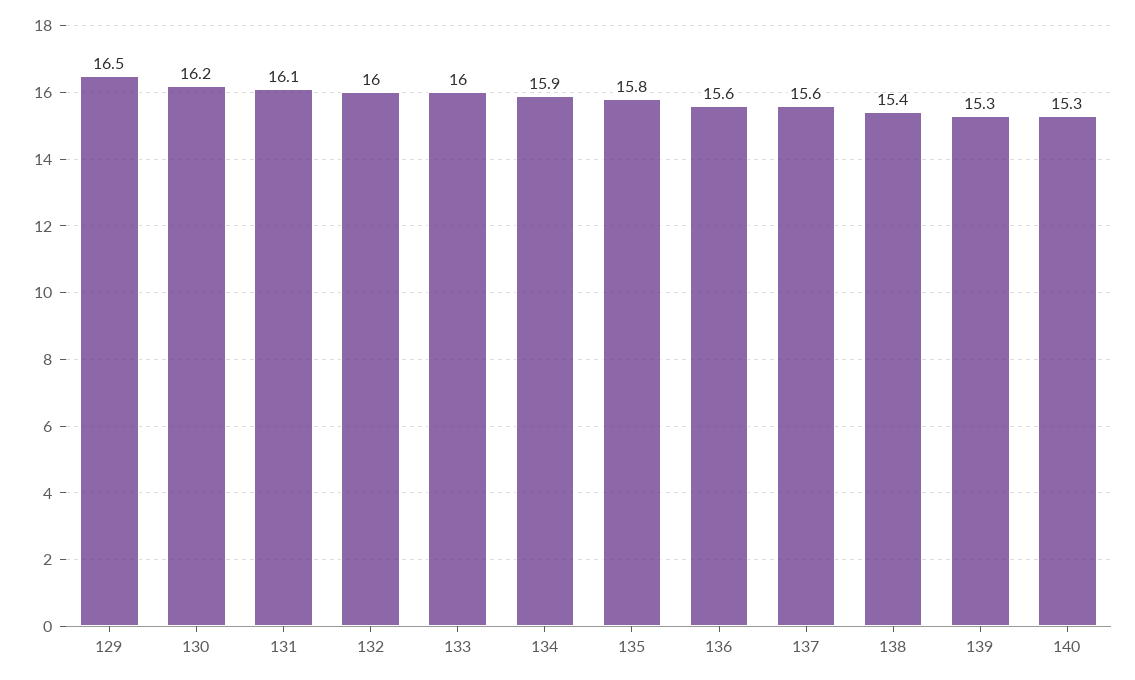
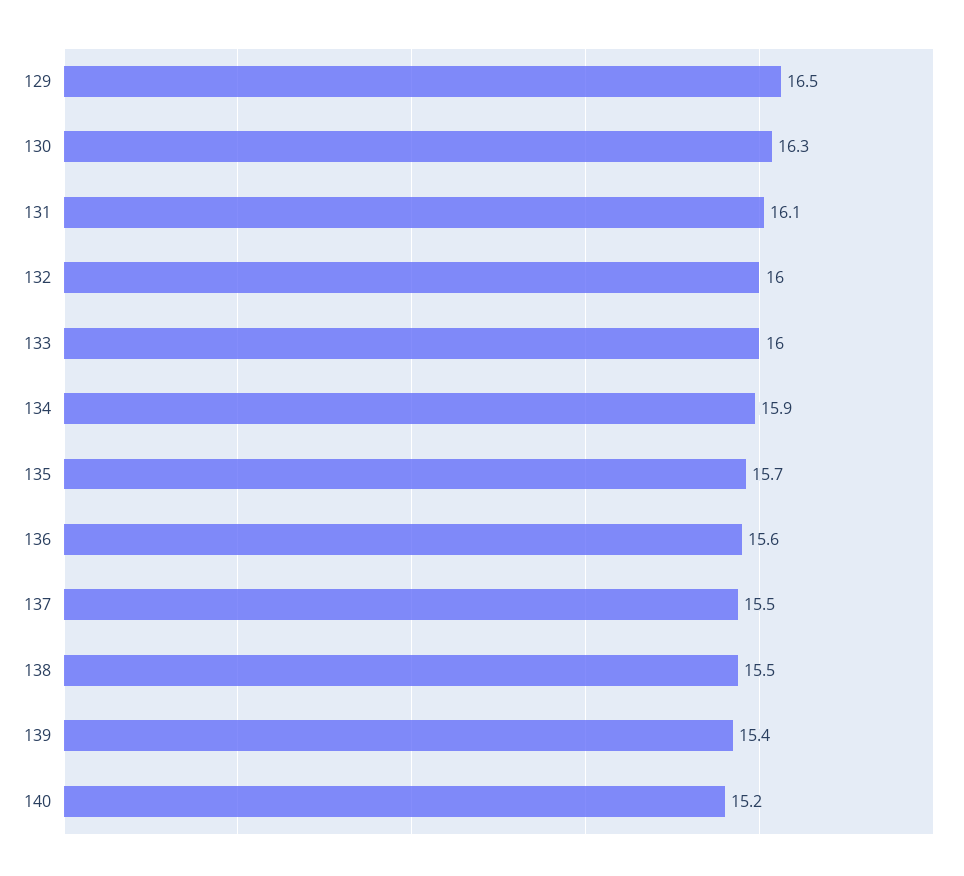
  {
    "129": 16.5,
-   "130": 16.2,
+   "130": 16.3,
    "131": 16.1,
    "132": 16,
    "133": 16,
    "134": 15.9,
-   "135": 15.8,
+   "135": 15.7,
    "136": 15.6,
-   "137": 15.6,
+   "137": 15.5,
-   "138": 15.4,
+   "138": 15.5,
-   "139": 15.3,
+   "139": 15.4,
-   "140": 15.3
+   "140": 15.2
  }

